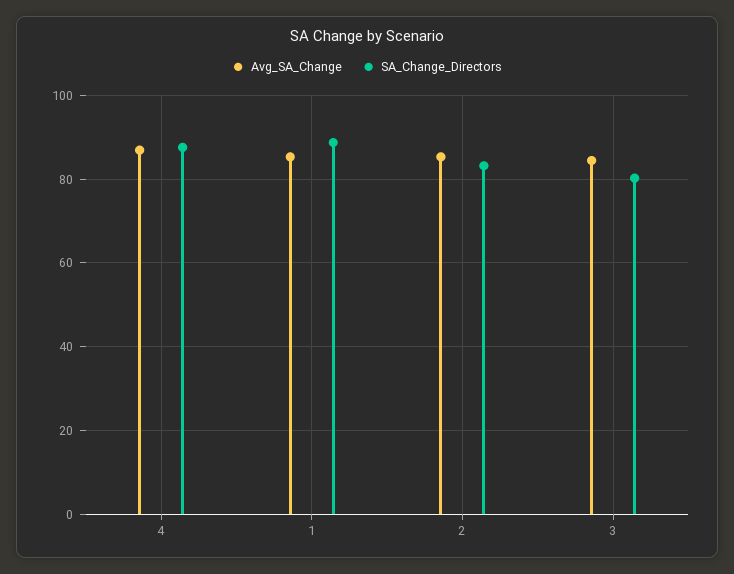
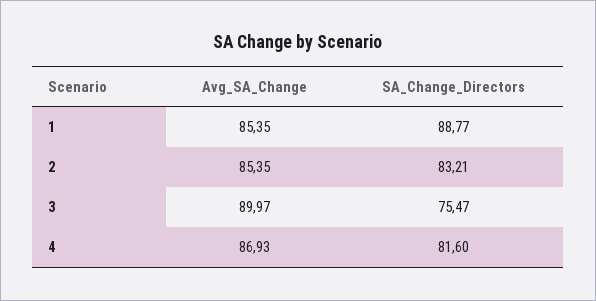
  {
    "Avg_SA_Change": {
      "4": 86.93,
      "1": 85.35,
      "2": 85.35,
-     "3": 84
+     "3": 89.97
    },
    "SA_Change_Directors": {
-     "4": 88,
+     "4": 81.6,
      "1": 88.77,
      "2": 83.21,
-     "3": 80
+     "3": 75.47
    }
  }

